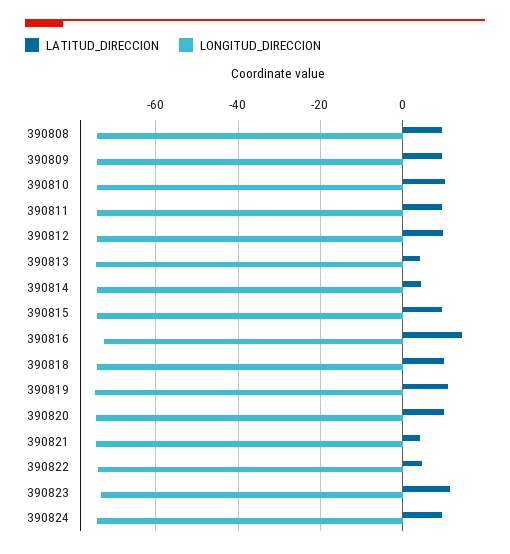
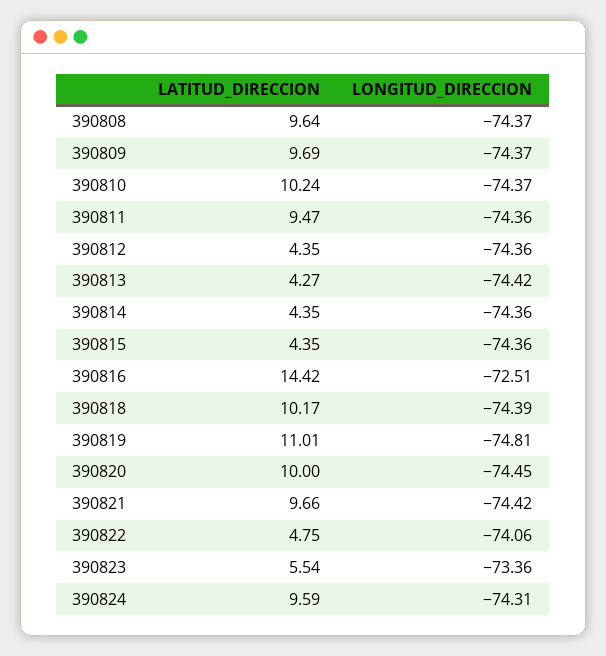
  {
    "LATITUD_DIRECCION": {
      "390808": 9.64,
      "390809": 9.69,
      "390810": 10.24,
      "390811": 9.47,
-     "390812": 10,
+     "390812": 4.35,
      "390813": 4.27,
      "390814": 4.35,
-     "390815": 10,
+     "390815": 4.35,
      "390816": 14.42,
      "390818": 10.17,
      "390819": 11.01,
      "390820": 10,
-     "390821": 4,
+     "390821": 9.66,
      "390822": 4.75,
-     "390823": 12,
+     "390823": 5.54,
      "390824": 9.59
    },
    "LONGITUD_DIRECCION": {
      "390808": -74.37,
      "390809": -74.37,
      "390810": -74.37,
      "390811": -74.36,
      "390812": -74.36,
      "390813": -74.42,
      "390814": -74.36,
      "390815": -74.36,
      "390816": -72.51,
      "390818": -74.39,
      "390819": -74.81,
      "390820": -74.45,
      "390821": -74.42,
      "390822": -74.06,
      "390823": -73.36,
      "390824": -74.31
    }
  }

